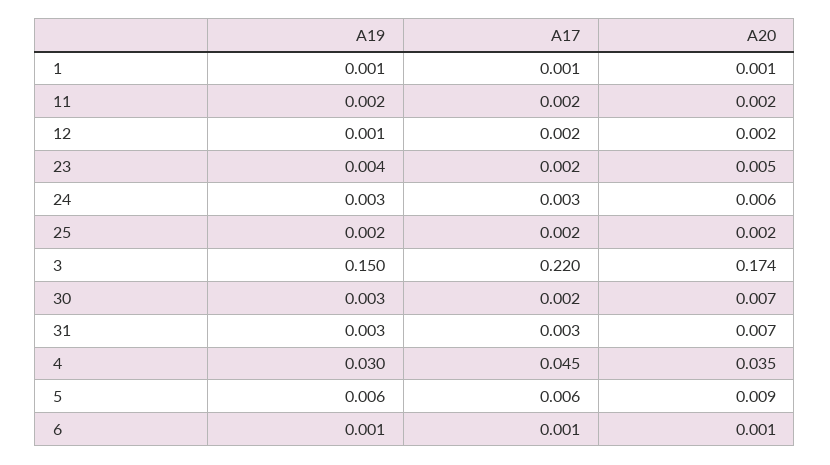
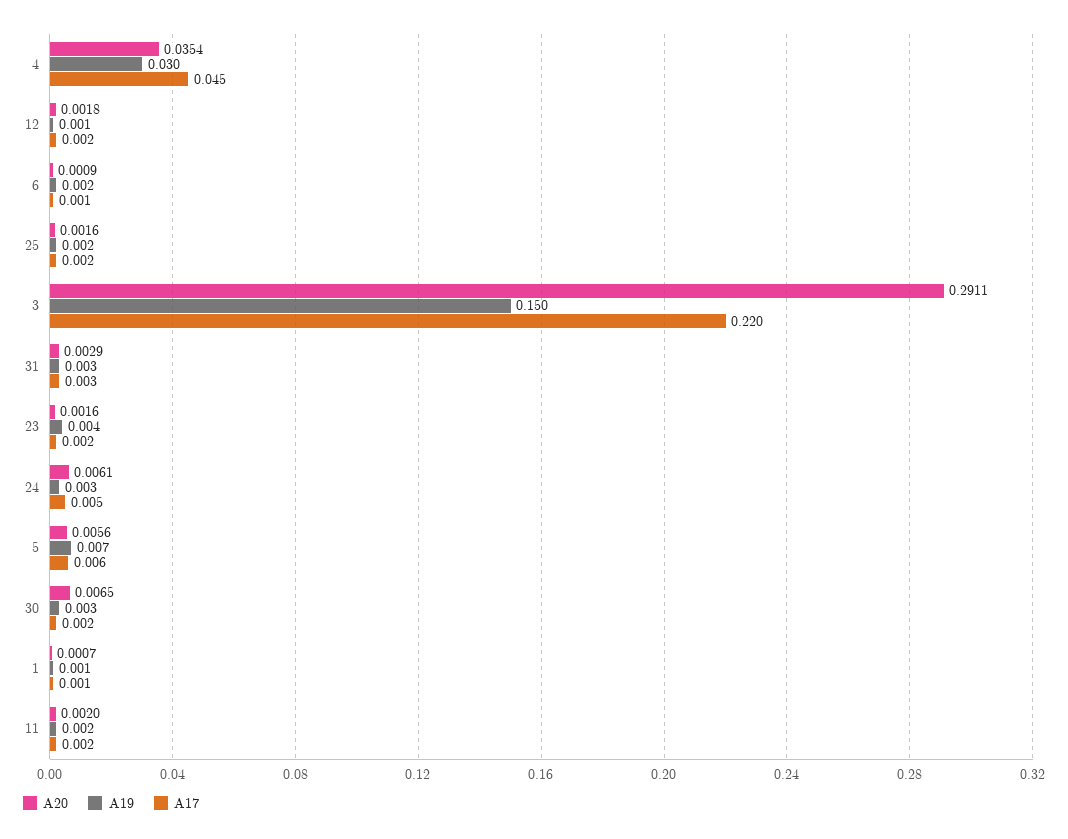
  {
    "A19": {
      "1": 0.001,
      "11": 0.002,
      "12": 0.001,
      "23": 0.004,
      "24": 0.003,
      "25": 0.002,
      "3": 0.15,
      "30": 0.003,
      "31": 0.003,
      "4": 0.03,
-     "5": 0.006,
+     "5": 0.007,
-     "6": 0.001
+     "6": 0.002
    },
    "A17": {
      "1": 0.001,
      "11": 0.002,
      "12": 0.002,
      "23": 0.002,
-     "24": 0.003,
+     "24": 0.005,
      "25": 0.002,
      "3": 0.22,
      "30": 0.002,
      "31": 0.003,
      "4": 0.045,
      "5": 0.006,
      "6": 0.001
    },
    "A20": {
      "1": 0.0007,
      "11": 0.002,
      "12": 0.0018,
-     "23": 0.005,
+     "23": 0.0016,
      "24": 0.0061,
      "25": 0.0016,
-     "3": 0.174,
+     "3": 0.2911,
      "30": 0.0065,
-     "31": 0.007,
+     "31": 0.0029,
      "4": 0.0354,
-     "5": 0.009,
+     "5": 0.0056,
      "6": 0.0009
    }
  }

